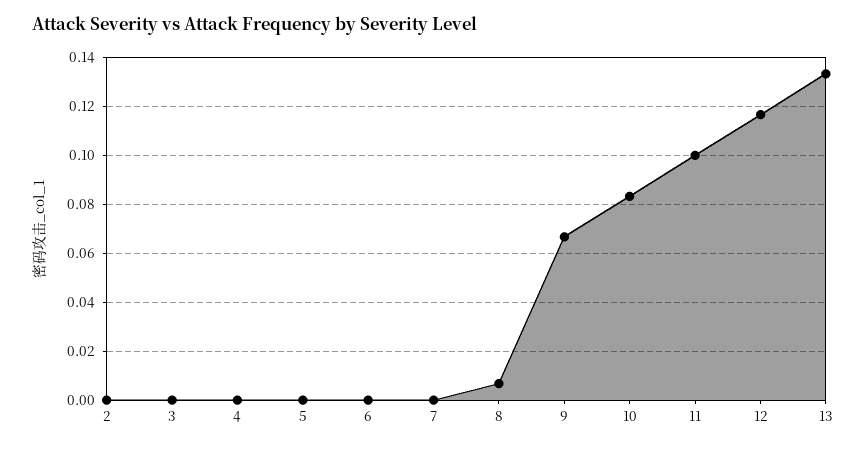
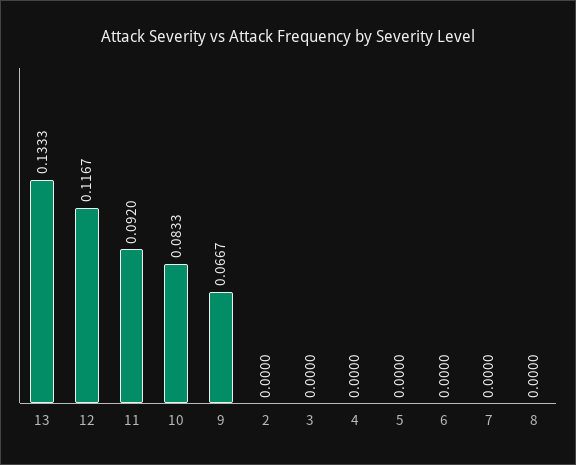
  {
    "2": 0,
    "3": 0,
    "4": 0,
    "5": 0,
    "6": 0,
    "7": 0,
-   "8": 0.0075,
+   "8": 0,
    "9": 0.0667,
    "10": 0.0833,
-   "11": 0.1,
+   "11": 0.092,
    "12": 0.1167,
    "13": 0.1333
  }

